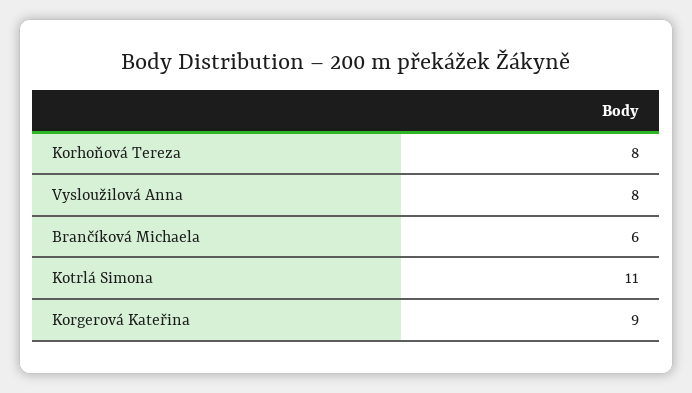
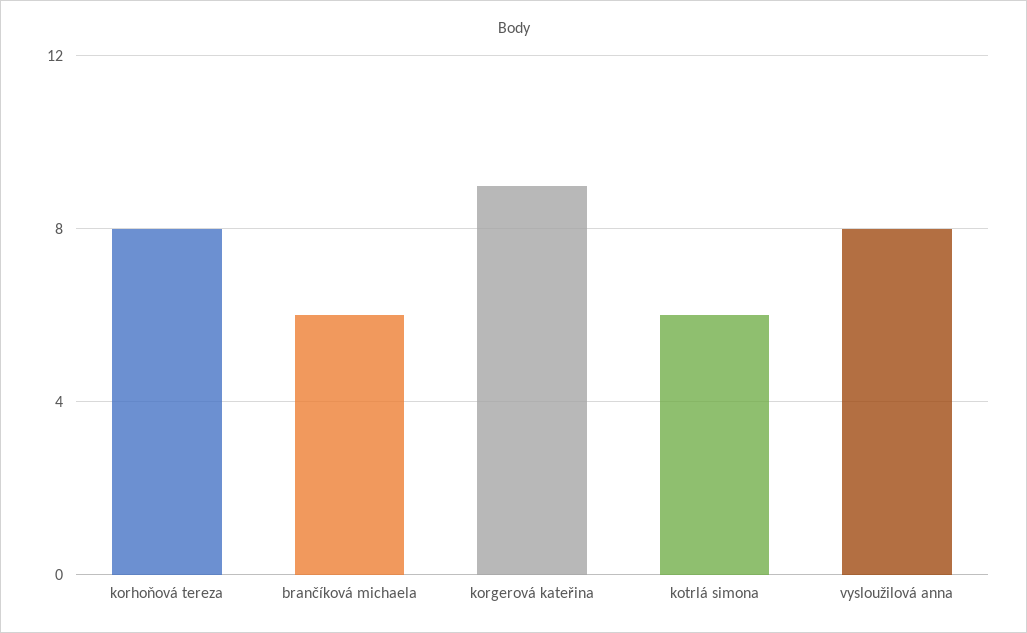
  {
    "Korhoňová Tereza": 8,
    "Vysloužilová Anna": 8,
    "Brančíková Michaela": 6,
-   "Kotrlá Simona": 11,
+   "Kotrlá Simona": 6,
    "Korgerová Kateřina": 9
  }

